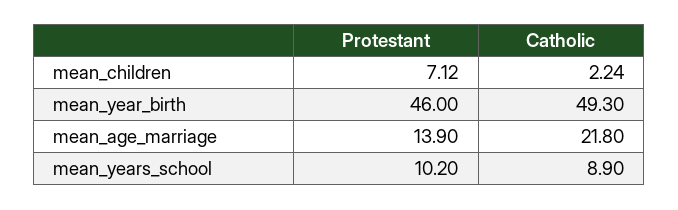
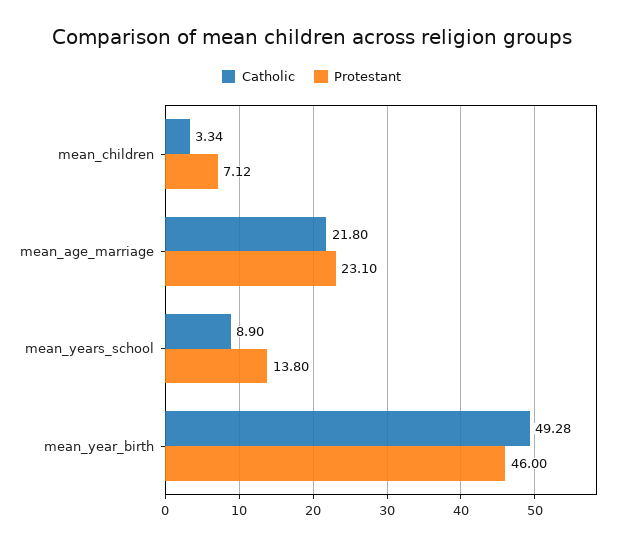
  {
    "Protestant": {
      "mean_children": 7.12,
      "mean_year_birth": 46,
-     "mean_age_marriage": 13.9,
+     "mean_age_marriage": 23.1,
-     "mean_years_school": 10.2
+     "mean_years_school": 13.8
    },
    "Catholic": {
-     "mean_children": 2.24,
+     "mean_children": 3.34,
-     "mean_year_birth": 49.3,
+     "mean_year_birth": 49.28,
      "mean_age_marriage": 21.8,
      "mean_years_school": 8.9
    }
  }

